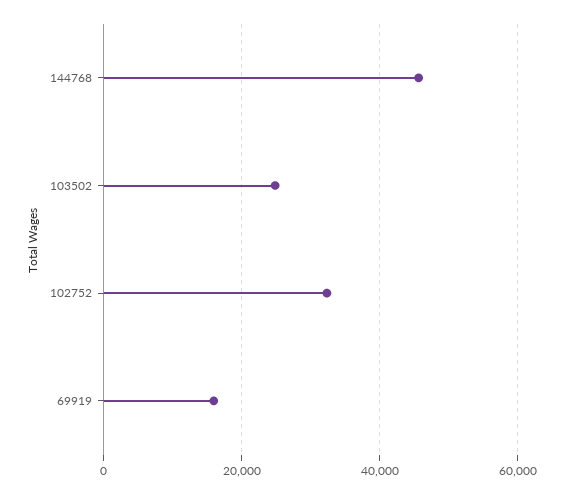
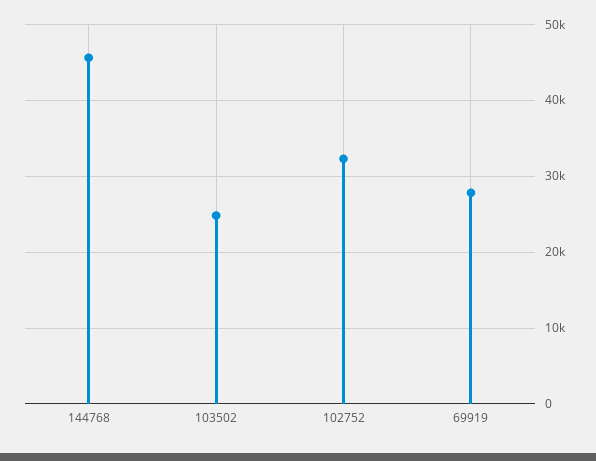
  {
    "144768": 46000,
    "103502": 25000,
    "102752": 32000,
-   "69919": 16000
+   "69919": 28000
  }

